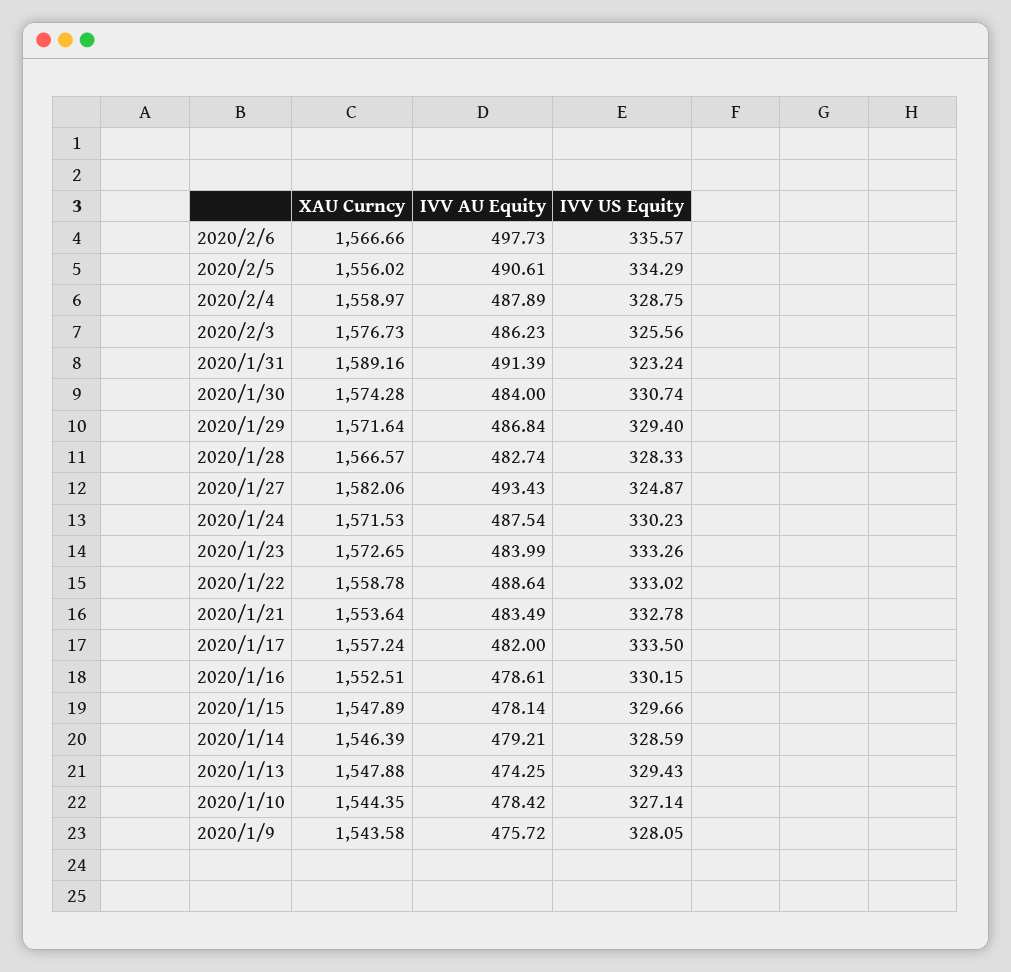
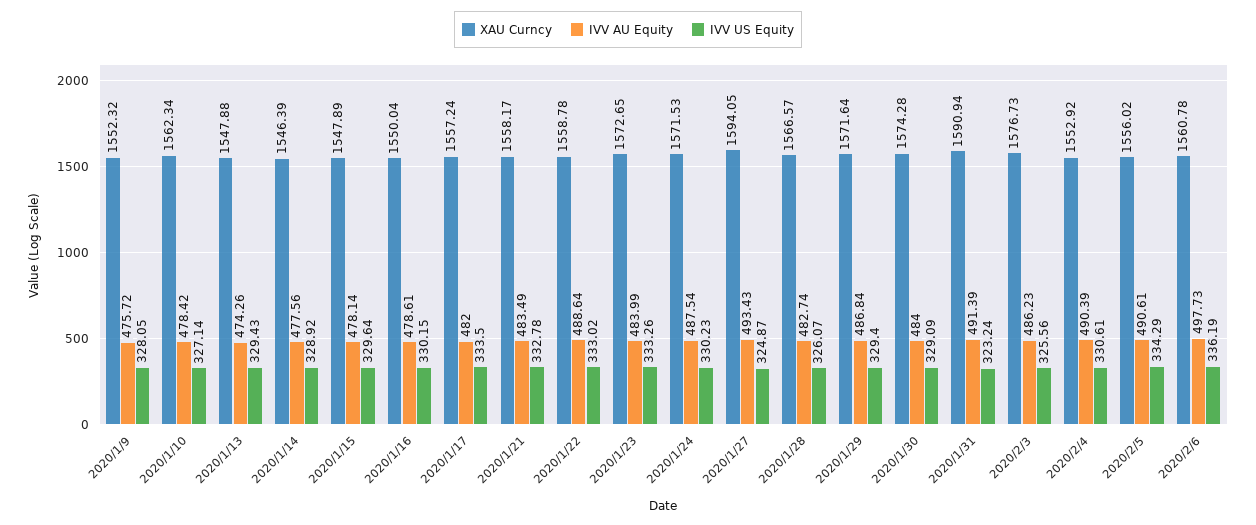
  {
    "XAU Curncy": {
-     "2020/2/6": 1566.66,
+     "2020/2/6": 1560.78,
      "2020/2/5": 1556.02,
-     "2020/2/4": 1558.97,
+     "2020/2/4": 1552.92,
      "2020/2/3": 1576.73,
-     "2020/1/31": 1589.16,
+     "2020/1/31": 1590.94,
      "2020/1/30": 1574.28,
      "2020/1/29": 1571.64,
      "2020/1/28": 1566.57,
-     "2020/1/27": 1582.06,
+     "2020/1/27": 1594.05,
      "2020/1/24": 1571.53,
      "2020/1/23": 1572.65,
      "2020/1/22": 1558.78,
-     "2020/1/21": 1553.64,
+     "2020/1/21": 1558.17,
      "2020/1/17": 1557.24,
-     "2020/1/16": 1552.51,
+     "2020/1/16": 1550.04,
      "2020/1/15": 1547.89,
      "2020/1/14": 1546.39,
      "2020/1/13": 1547.88,
-     "2020/1/10": 1544.35,
+     "2020/1/10": 1562.34,
-     "2020/1/9": 1543.58
+     "2020/1/9": 1552.32
    },
    "IVV AU Equity": {
      "2020/2/6": 497.73,
      "2020/2/5": 490.61,
-     "2020/2/4": 487.89,
+     "2020/2/4": 490.39,
      "2020/2/3": 486.23,
      "2020/1/31": 491.39,
      "2020/1/30": 484,
      "2020/1/29": 486.84,
      "2020/1/28": 482.74,
      "2020/1/27": 493.43,
      "2020/1/24": 487.54,
      "2020/1/23": 483.99,
      "2020/1/22": 488.64,
      "2020/1/21": 483.49,
      "2020/1/17": 482,
      "2020/1/16": 478.61,
      "2020/1/15": 478.14,
-     "2020/1/14": 479.21,
+     "2020/1/14": 477.56,
-     "2020/1/13": 474.25,
+     "2020/1/13": 474.26,
      "2020/1/10": 478.42,
      "2020/1/9": 475.72
    },
    "IVV US Equity": {
-     "2020/2/6": 335.57,
+     "2020/2/6": 336.19,
      "2020/2/5": 334.29,
-     "2020/2/4": 328.75,
+     "2020/2/4": 330.61,
      "2020/2/3": 325.56,
      "2020/1/31": 323.24,
-     "2020/1/30": 330.74,
+     "2020/1/30": 329.09,
      "2020/1/29": 329.4,
-     "2020/1/28": 328.33,
+     "2020/1/28": 326.07,
      "2020/1/27": 324.87,
      "2020/1/24": 330.23,
      "2020/1/23": 333.26,
      "2020/1/22": 333.02,
      "2020/1/21": 332.78,
      "2020/1/17": 333.5,
      "2020/1/16": 330.15,
-     "2020/1/15": 329.66,
+     "2020/1/15": 329.64,
-     "2020/1/14": 328.59,
+     "2020/1/14": 328.92,
      "2020/1/13": 329.43,
      "2020/1/10": 327.14,
      "2020/1/9": 328.05
    }
  }

